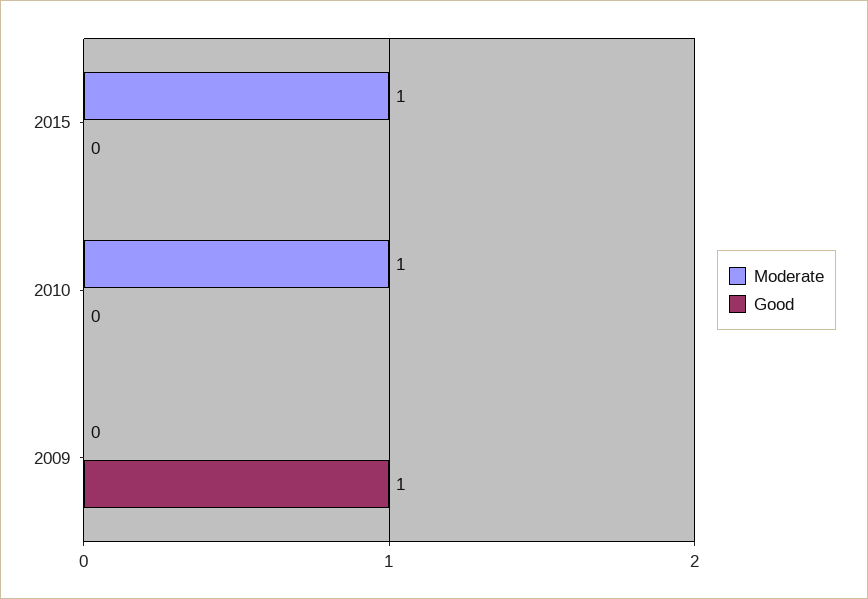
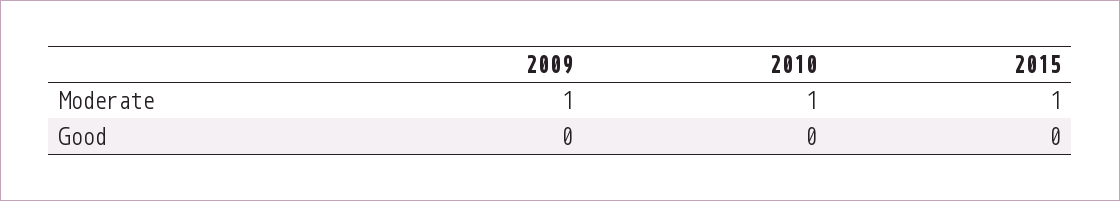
  {
    "Moderate": {
      "2015": 1,
      "2010": 1,
-     "2009": 0
+     "2009": 1
    },
    "Good": {
      "2015": 0,
      "2010": 0,
-     "2009": 1
+     "2009": 0
    }
  }

